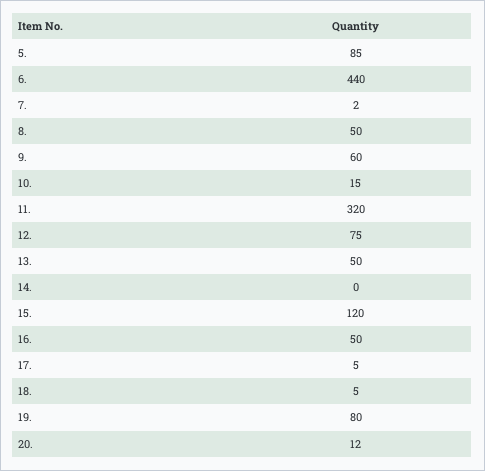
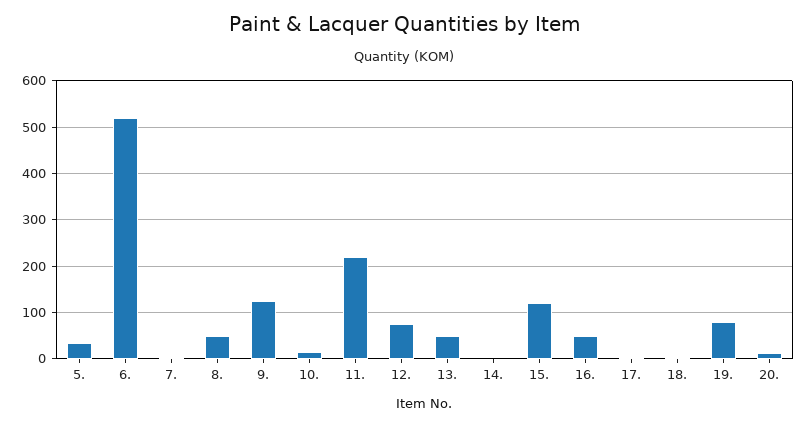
  {
-   "5.": 85,
+   "5.": 40,
-   "6.": 440,
+   "6.": 520,
    "7.": 2,
    "8.": 50,
-   "9.": 60,
+   "9.": 120,
    "10.": 15,
-   "11.": 320,
+   "11.": 220,
    "12.": 75,
    "13.": 50,
    "14.": 0,
    "15.": 120,
    "16.": 50,
    "17.": 5,
    "18.": 5,
    "19.": 80,
    "20.": 12
  }

